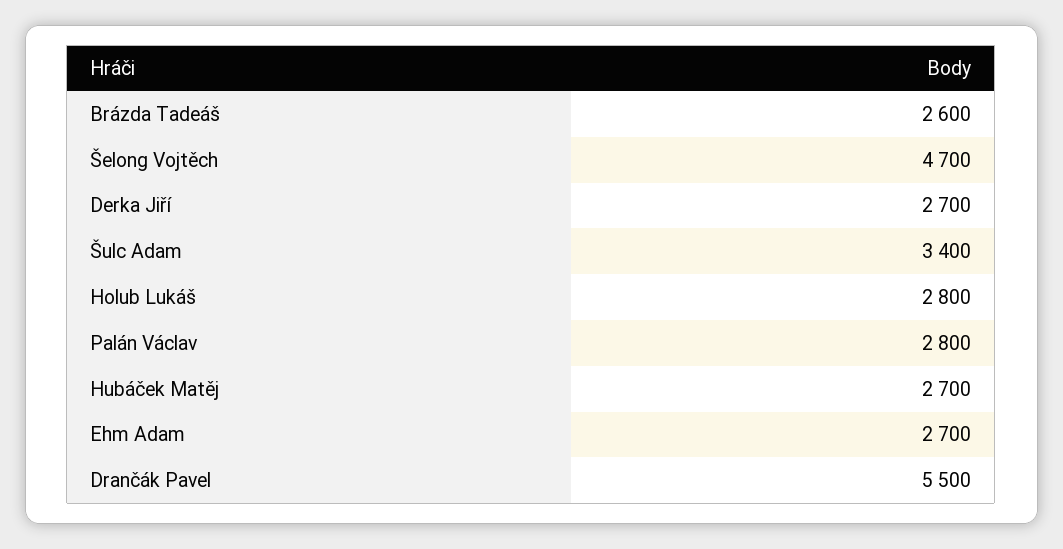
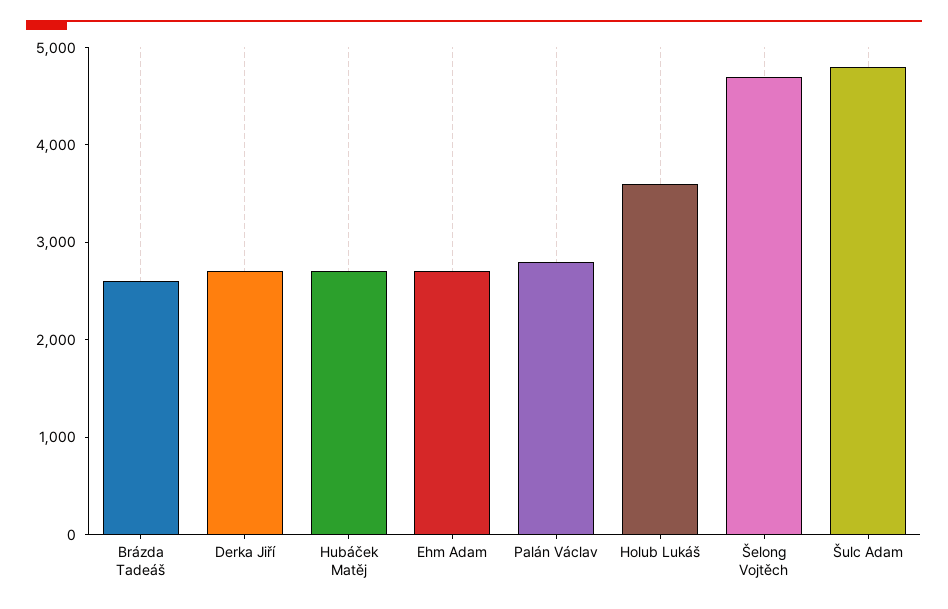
  {
    "Brázda Tadeáš": 2600,
    "Šelong Vojtěch": 4700,
    "Derka Jiří": 2700,
-   "Šulc Adam": 3400,
+   "Šulc Adam": 4800,
-   "Holub Lukáš": 2800,
+   "Holub Lukáš": 3600,
    "Palán Václav": 2800,
    "Hubáček Matěj": 2700,
-   "Ehm Adam": 2700,
+   "Ehm Adam": 2700
-   "Drančák Pavel": 5500
  }

